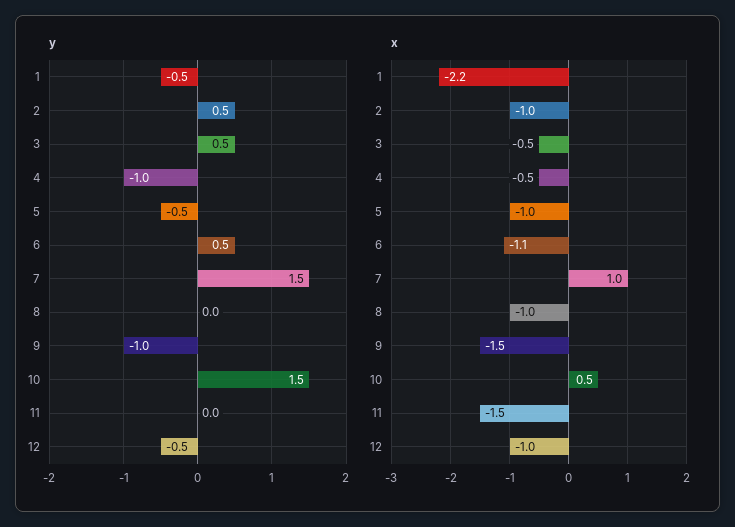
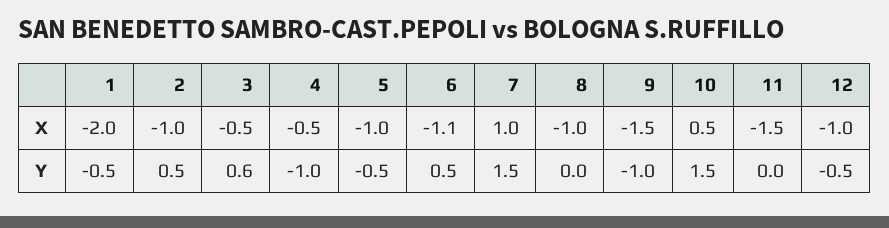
  {
    "y": {
      "1": -0.5,
      "2": 0.5,
-     "3": 0.5,
+     "3": 0.6,
      "4": -1,
      "5": -0.5,
      "6": 0.5,
      "7": 1.5,
      "8": 0,
      "9": -1,
      "10": 1.5,
      "11": 0,
      "12": -0.5
    },
    "x": {
-     "1": -2.2,
+     "1": -2,
      "2": -1,
      "3": -0.5,
      "4": -0.5,
      "5": -1,
      "6": -1.1,
      "7": 1,
      "8": -1,
      "9": -1.5,
      "10": 0.5,
      "11": -1.5,
      "12": -1
    }
  }

